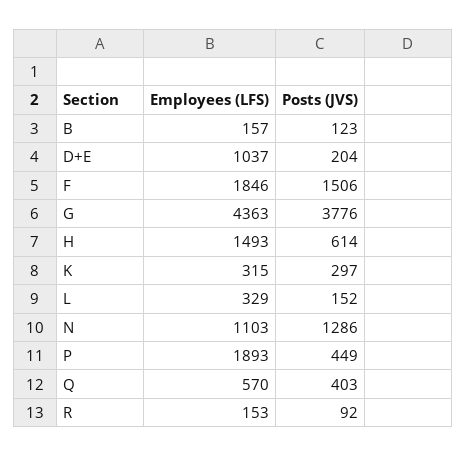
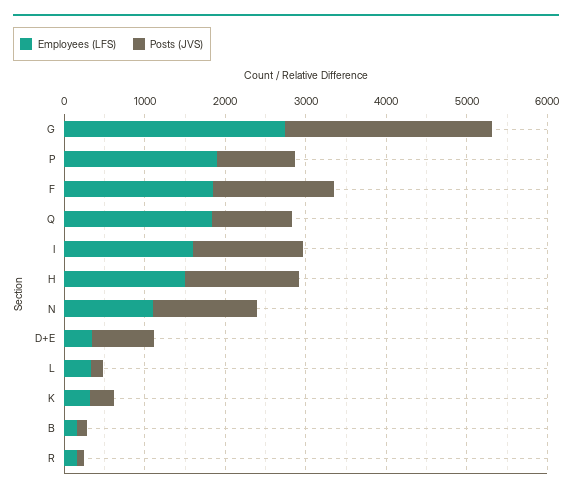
  {
    "Employees (LFS)": {
      "B": 157,
-     "D+E": 1037,
+     "D+E": 400,
      "F": 1846,
-     "G": 4363,
+     "G": 2800,
      "H": 1493,
      "K": 315,
      "L": 329,
      "N": 1103,
      "P": 1893,
-     "Q": 570,
+     "Q": 1800,
-     "R": 153
+     "R": 153,
+     "I": 1600
    },
    "Posts (JVS)": {
      "B": 123,
-     "D+E": 204,
+     "D+E": 800,
      "F": 1506,
-     "G": 3776,
+     "G": 2600,
-     "H": 614,
+     "H": 1400,
      "K": 297,
      "L": 152,
      "N": 1286,
-     "P": 449,
+     "P": 1000,
-     "Q": 403,
+     "Q": 1000,
-     "R": 92
+     "R": 92,
+     "I": 1400
    }
  }

